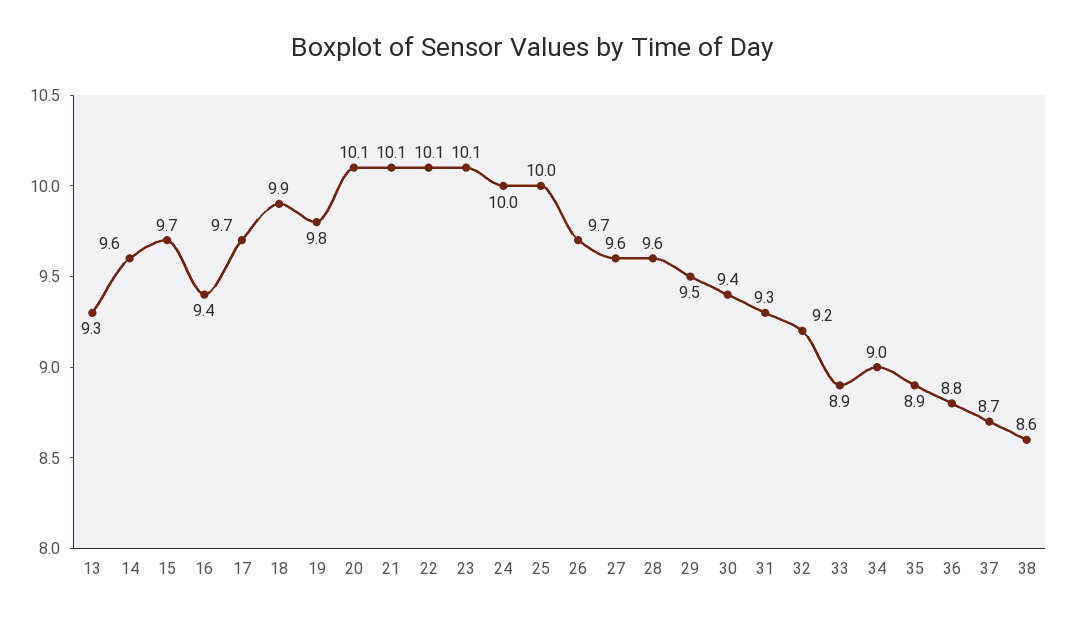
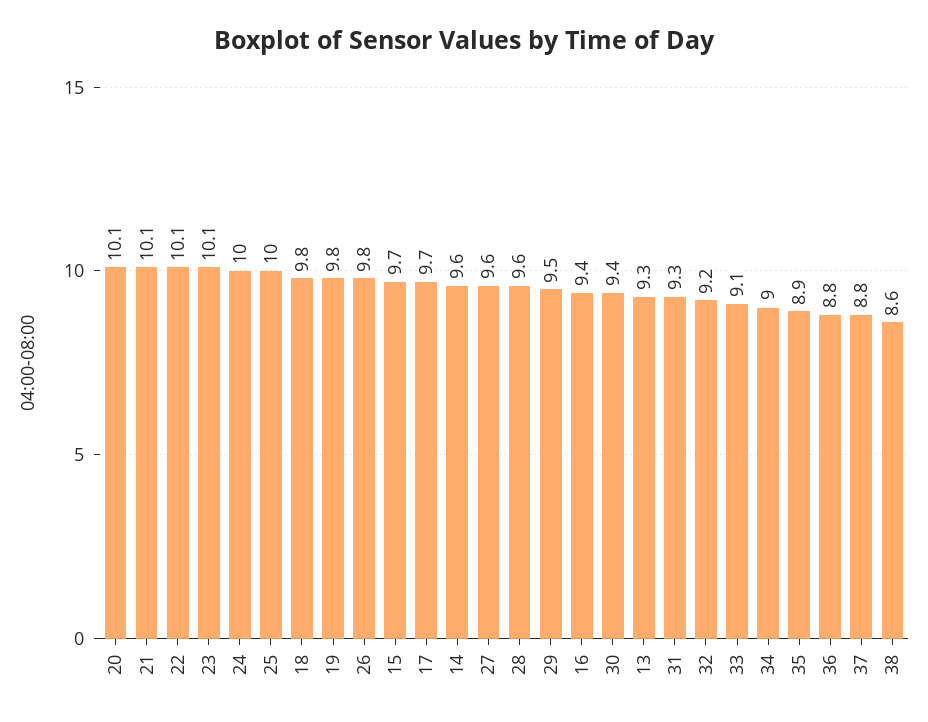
  {
    "13": 9.3,
    "14": 9.6,
    "15": 9.7,
    "16": 9.4,
    "17": 9.7,
-   "18": 9.9,
+   "18": 9.8,
    "19": 9.8,
    "20": 10.1,
    "21": 10.1,
    "22": 10.1,
    "23": 10.1,
    "24": 10,
    "25": 10,
-   "26": 9.7,
+   "26": 9.8,
    "27": 9.6,
    "28": 9.6,
    "29": 9.5,
    "30": 9.4,
    "31": 9.3,
    "32": 9.2,
-   "33": 8.9,
+   "33": 9.1,
    "34": 9,
    "35": 8.9,
    "36": 8.8,
-   "37": 8.7,
+   "37": 8.8,
    "38": 8.6
  }

